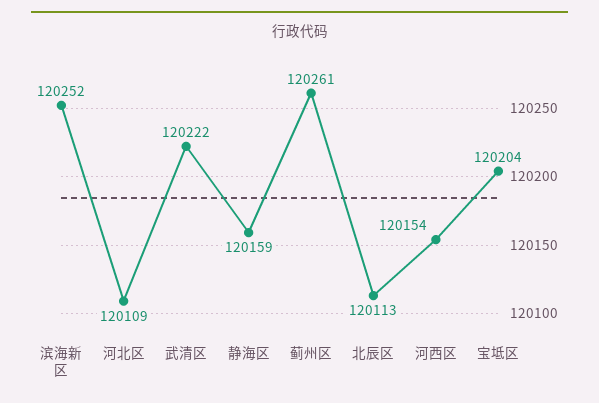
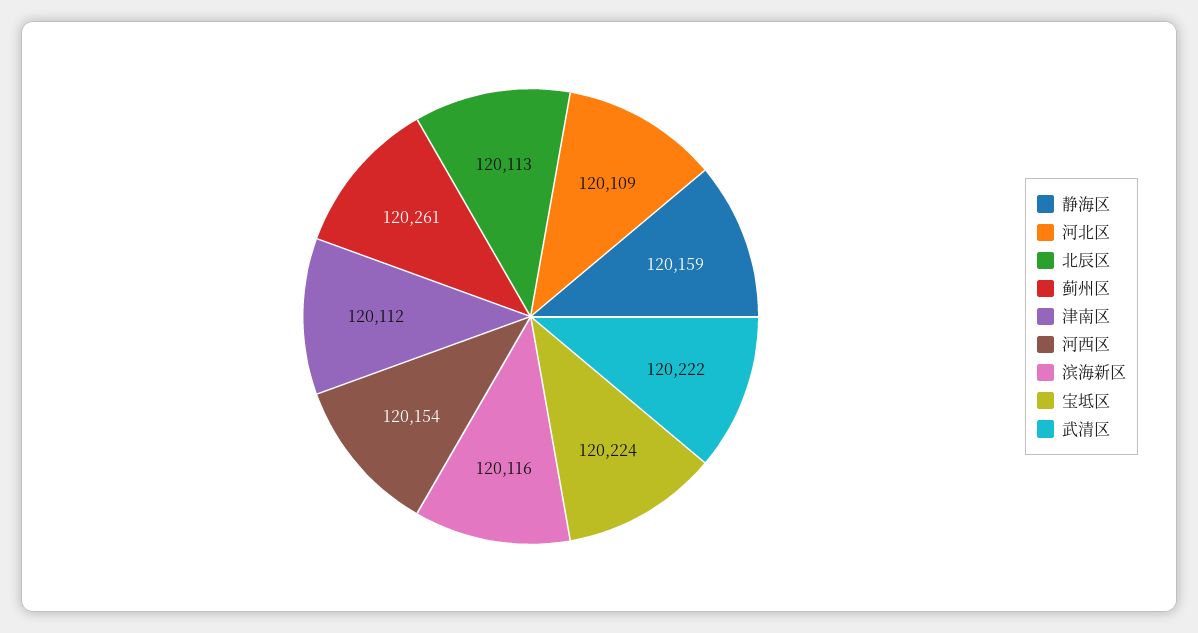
  {
-   "滨海新区": 120252,
+   "滨海新区": 120116,
    "河北区": 120109,
    "武清区": 120222,
    "静海区": 120159,
    "蓟州区": 120261,
    "北辰区": 120113,
    "河西区": 120154,
-   "宝坻区": 120204
+   "宝坻区": 120224,
+   "津南区": 120112
  }

